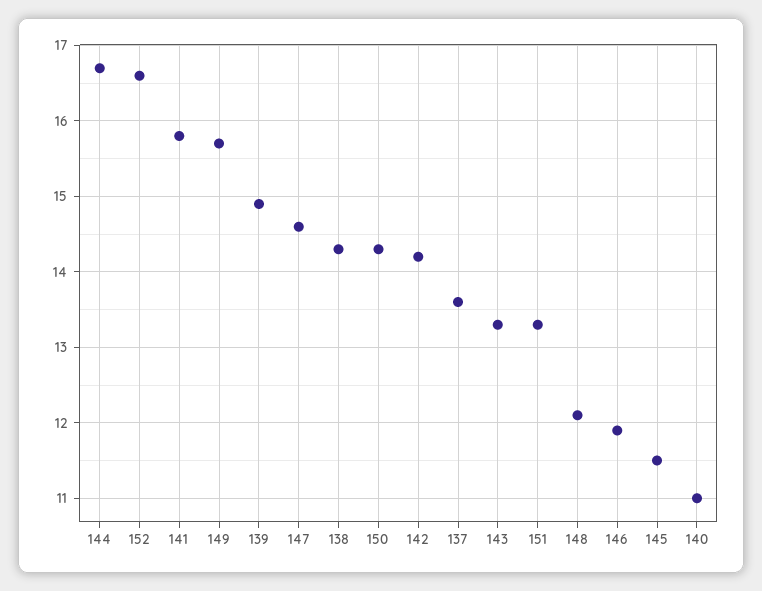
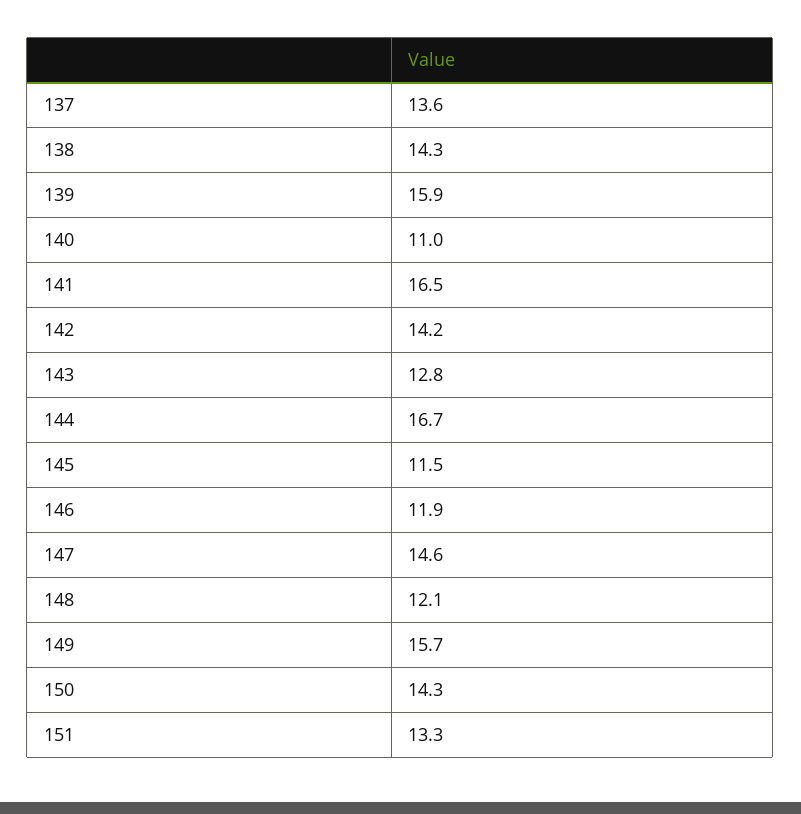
  {
    "144": 16.7,
-   "152": 16.6,
-   "141": 15.8,
+   "141": 16.5,
    "149": 15.7,
-   "139": 14.9,
+   "139": 15.9,
    "147": 14.6,
    "138": 14.3,
    "150": 14.3,
    "142": 14.2,
    "137": 13.6,
-   "143": 13.3,
+   "143": 12.8,
    "151": 13.3,
    "148": 12.1,
    "146": 11.9,
    "145": 11.5,
    "140": 11
  }

